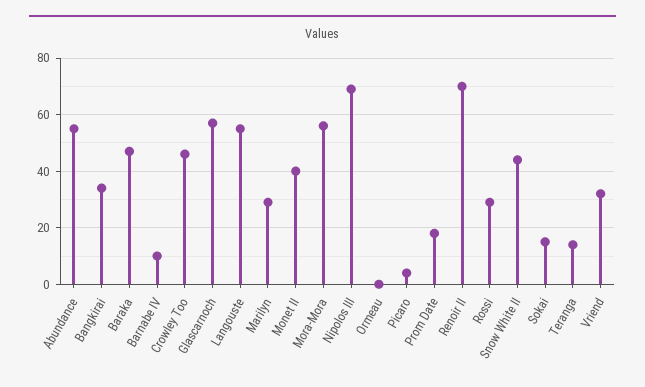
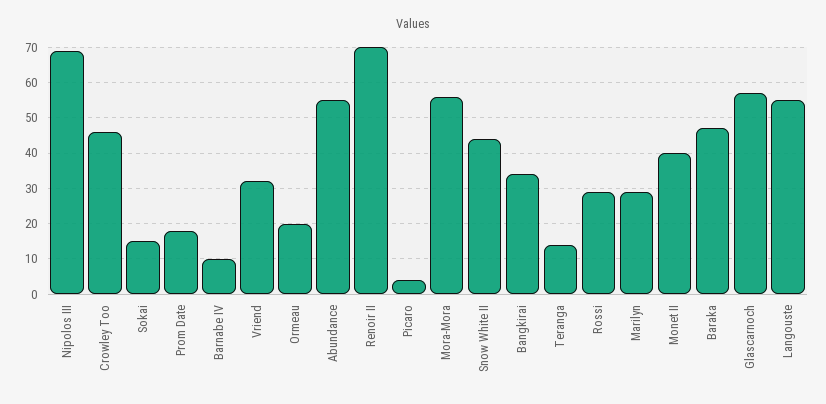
  {
    "Abundance": 55,
    "Bangkirai": 35,
    "Baraka": 45,
    "Barnabe IV": 10,
    "Crowley Too": 45,
    "Glascarnoch": 55,
    "Langouste": 55,
    "Marilyn": 30,
    "Monet II": 40,
    "Mora-Mora": 55,
    "Nipolos III": 70,
-   "Ormeau": 0,
+   "Ormeau": 20,
    "Picaro": 5,
    "Prom Date": 20,
    "Renoir II": 70,
    "Rossi": 30,
    "Snow White II": 45,
    "Sokai": 15,
    "Teranga": 15,
    "Vriend": 30
  }

